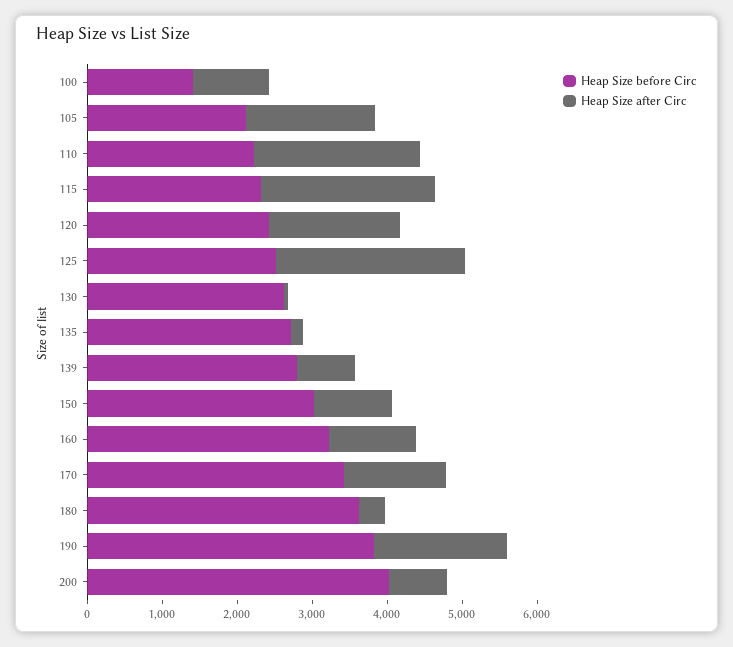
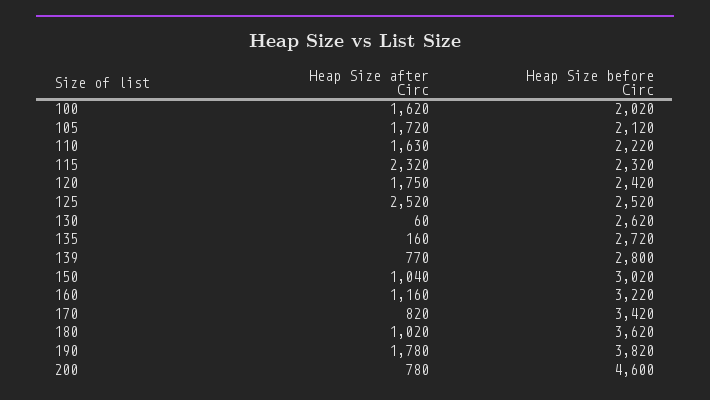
  {
    "Heap Size before Circ": {
-     "100": 1400,
+     "100": 2020,
      "105": 2120,
      "110": 2220,
      "115": 2320,
      "120": 2420,
      "125": 2520,
      "130": 2620,
      "135": 2720,
      "139": 2800,
      "150": 3020,
      "160": 3220,
      "170": 3420,
      "180": 3620,
      "190": 3820,
-     "200": 4000
+     "200": 4600
    },
    "Heap Size after Circ": {
-     "100": 1000,
+     "100": 1620,
      "105": 1720,
-     "110": 2200,
+     "110": 1630,
      "115": 2320,
      "120": 1750,
      "125": 2520,
      "130": 60,
      "135": 160,
      "139": 770,
      "150": 1040,
      "160": 1160,
-     "170": 1400,
+     "170": 820,
-     "180": 400,
+     "180": 1020,
      "190": 1780,
      "200": 780
    }
  }

